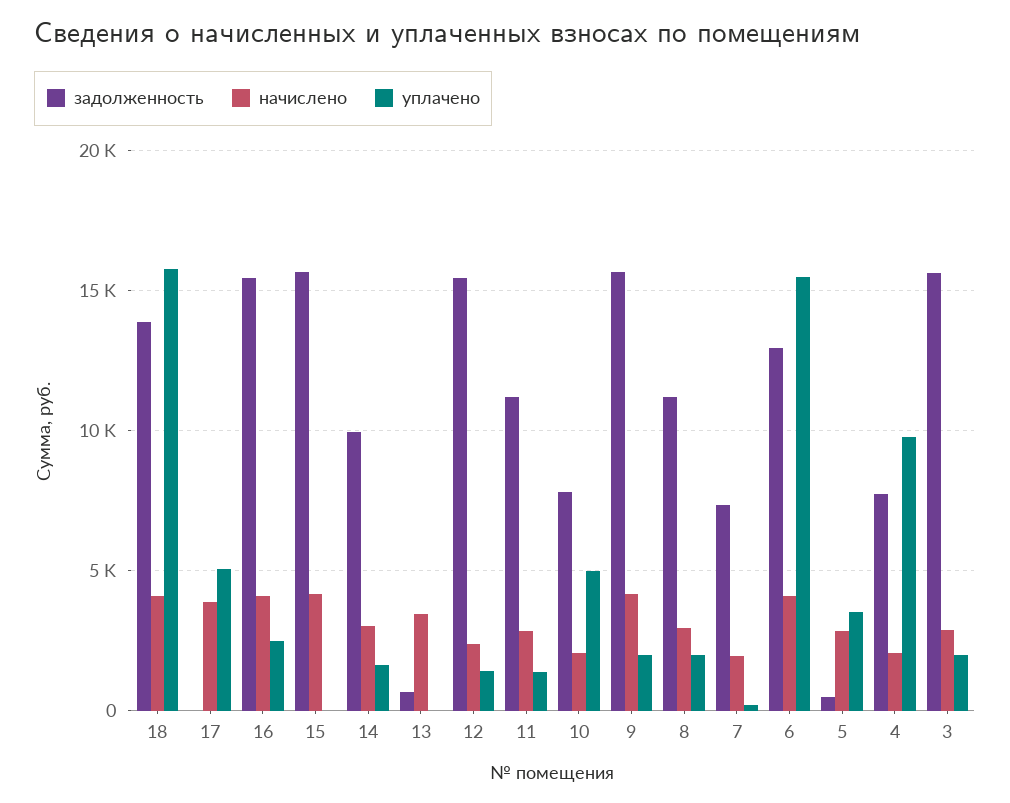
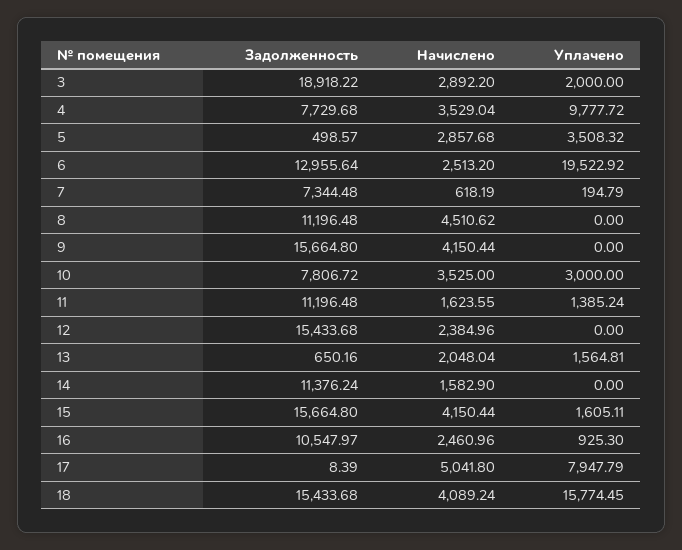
  {
    "задолженность": {
-     "18": 14000,
+     "18": 15433.68,
      "17": 8.39,
-     "16": 15500,
+     "16": 10547.97,
      "15": 15664.8,
-     "14": 10000,
+     "14": 11376.24,
      "13": 650.16,
      "12": 15433.68,
      "11": 11196.48,
      "10": 7806.72,
      "9": 15664.8,
      "8": 11196.48,
      "7": 7344.48,
      "6": 12955.64,
      "5": 498.57,
      "4": 7729.68,
-     "3": 15500
+     "3": 18918.22
    },
    "начислено": {
      "18": 4089.24,
-     "17": 4000,
+     "17": 5041.8,
-     "16": 4000,
+     "16": 2460.96,
      "15": 4150.44,
-     "14": 3000,
+     "14": 1582.9,
-     "13": 3500,
+     "13": 2048.04,
      "12": 2384.96,
-     "11": 3000,
+     "11": 1623.55,
-     "10": 2000,
+     "10": 3525,
      "9": 4150.44,
-     "8": 3000,
+     "8": 4510.62,
-     "7": 2000,
+     "7": 618.19,
-     "6": 4000,
+     "6": 2513.2,
      "5": 2857.68,
-     "4": 2000,
+     "4": 3529.04,
      "3": 2892.2
    },
    "уплачено": {
      "18": 15774.45,
-     "17": 5000,
+     "17": 7947.79,
-     "16": 2500,
+     "16": 925.3,
-     "15": 0,
+     "15": 1605.11,
-     "14": 1500,
+     "14": 0,
-     "13": 0,
+     "13": 1564.81,
-     "12": 1500,
+     "12": 0,
      "11": 1385.24,
-     "10": 5000,
+     "10": 3000,
-     "9": 2000,
+     "9": 0,
-     "8": 2000,
+     "8": 0,
      "7": 194.79,
-     "6": 15500,
+     "6": 19522.92,
      "5": 3508.32,
      "4": 9777.72,
      "3": 2000
    }
  }

